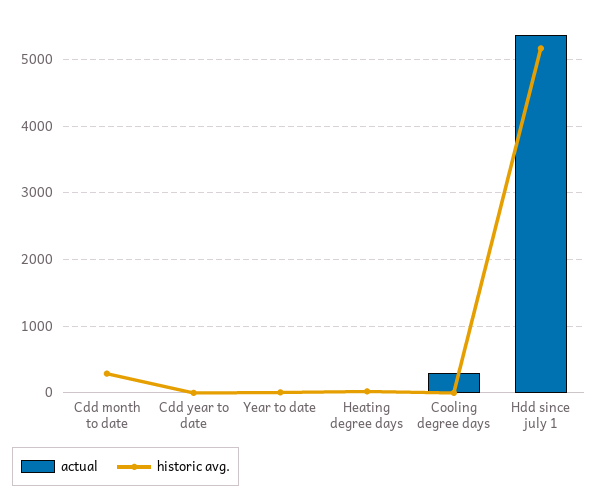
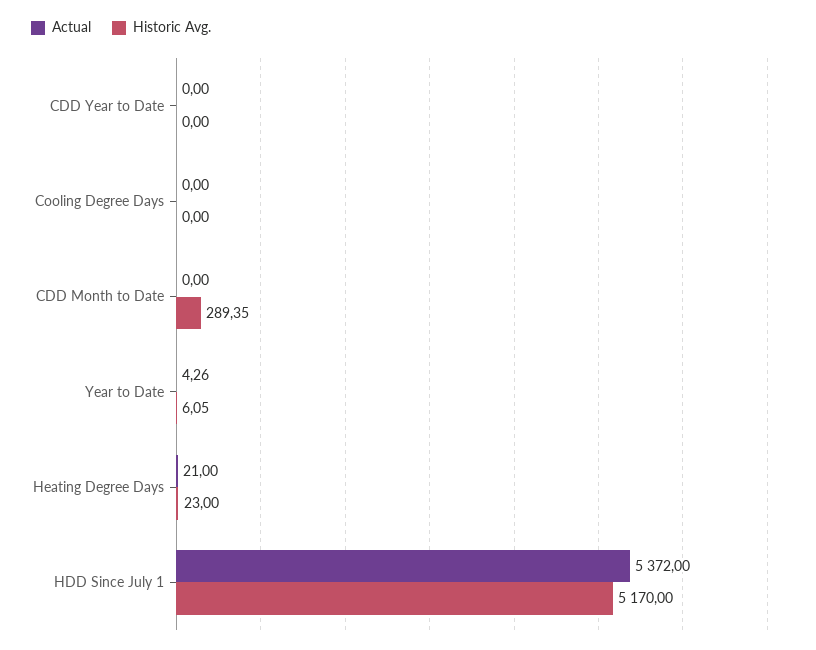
  {
    "actual": {
      "Cdd month to date": 0,
      "Cdd year to date": 0,
      "Year to date": 4.26,
      "Heating degree days": 21,
-     "Cooling degree days": 300,
+     "Cooling degree days": 0,
      "Hdd since july 1": 5372
    },
    "historic avg.": {
      "Cdd month to date": 289.35,
      "Cdd year to date": 0,
      "Year to date": 6.05,
      "Heating degree days": 23,
      "Cooling degree days": 0,
      "Hdd since july 1": 5170
    }
  }

